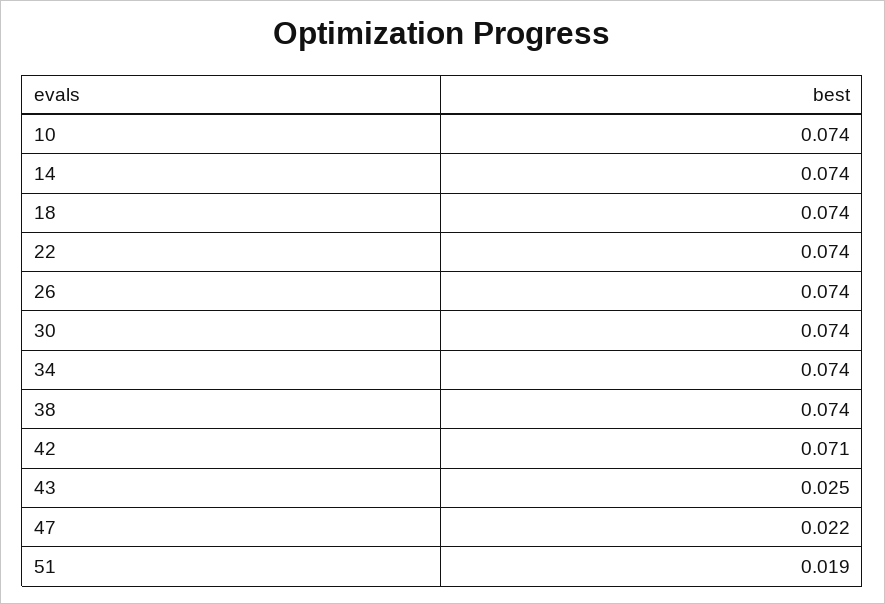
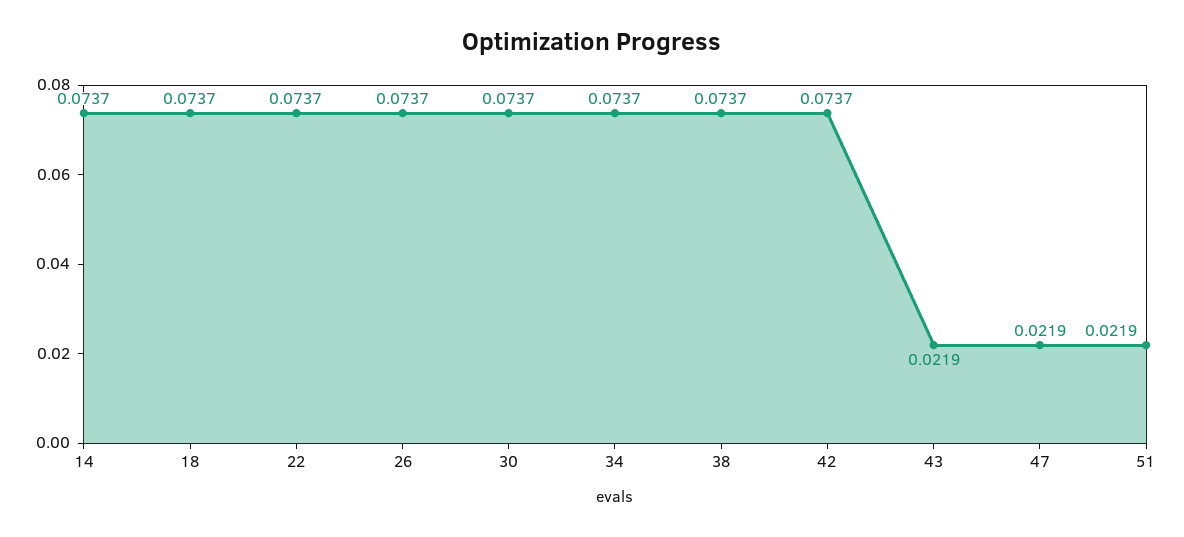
  {
-   "10": 0.074,
    "14": 0.0737,
    "18": 0.0737,
    "22": 0.0737,
    "26": 0.0737,
    "30": 0.0737,
    "34": 0.0737,
    "38": 0.0737,
-   "42": 0.071,
+   "42": 0.0737,
-   "43": 0.025,
+   "43": 0.0219,
    "47": 0.0219,
-   "51": 0.019
+   "51": 0.0219
  }

